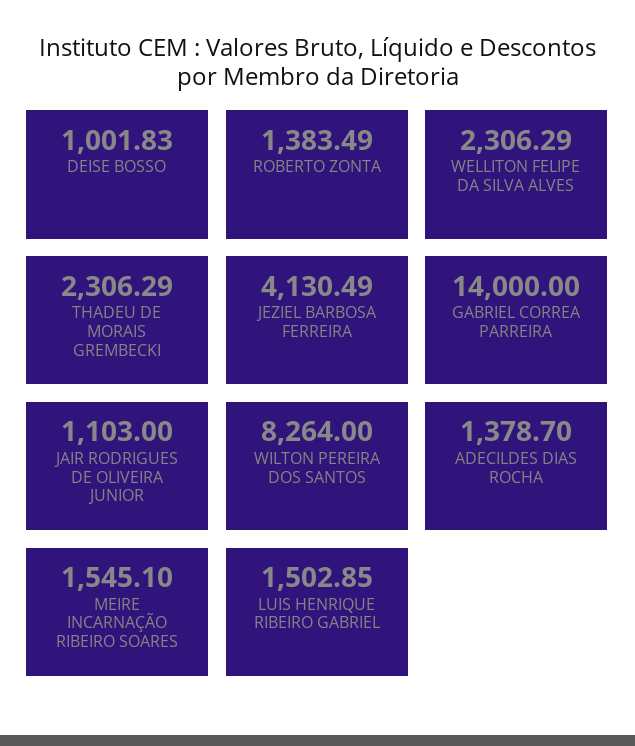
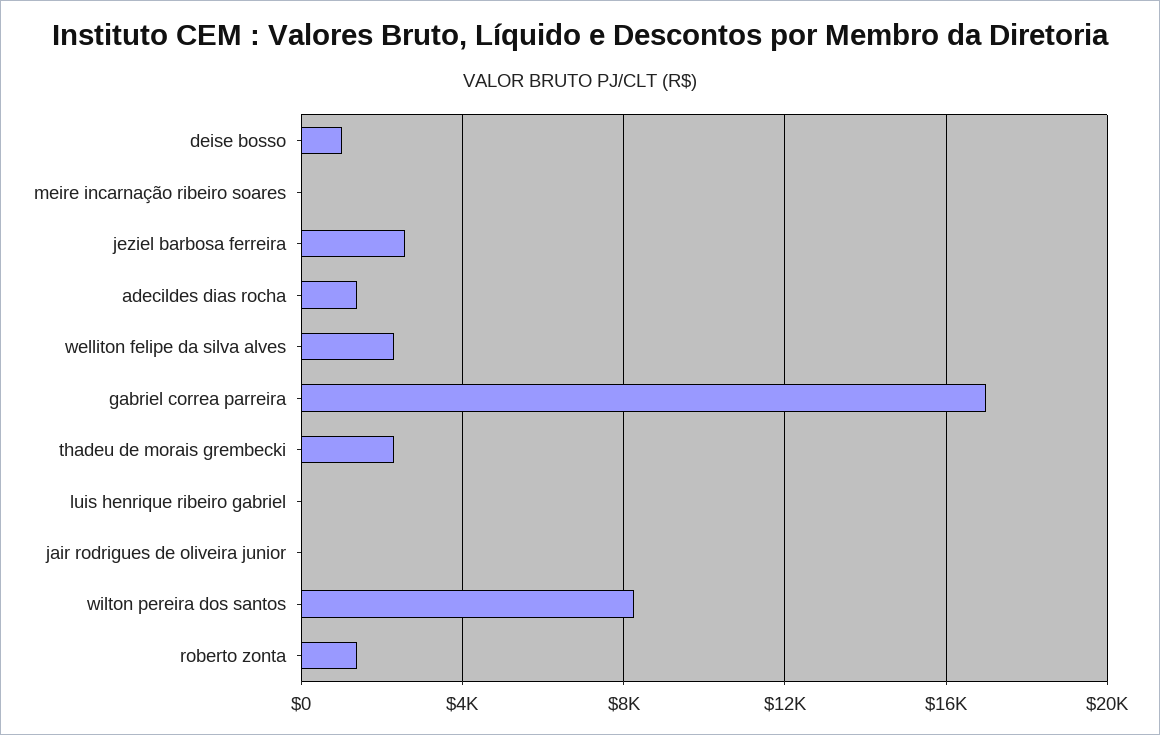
  {
    "DEISE BOSSO": 1001.83,
    "ROBERTO ZONTA": 1383.49,
    "WELLITON FELIPE DA SILVA ALVES": 2306.29,
    "THADEU DE MORAIS GREMBECKI": 2306.29,
-   "JEZIEL BARBOSA FERREIRA": 4130.49,
+   "JEZIEL BARBOSA FERREIRA": 2500,
-   "GABRIEL CORREA PARREIRA": 14000,
+   "GABRIEL CORREA PARREIRA": 17000,
-   "JAIR RODRIGUES DE OLIVEIRA JUNIOR": 1103,
+   "JAIR RODRIGUES DE OLIVEIRA JUNIOR": 0,
    "WILTON PEREIRA DOS SANTOS": 8264,
    "ADECILDES DIAS ROCHA": 1378.7,
-   "MEIRE INCARNAÇÃO RIBEIRO SOARES": 1545.1,
+   "MEIRE INCARNAÇÃO RIBEIRO SOARES": 0,
-   "LUIS HENRIQUE RIBEIRO GABRIEL": 1502.85
+   "LUIS HENRIQUE RIBEIRO GABRIEL": 0
  }

